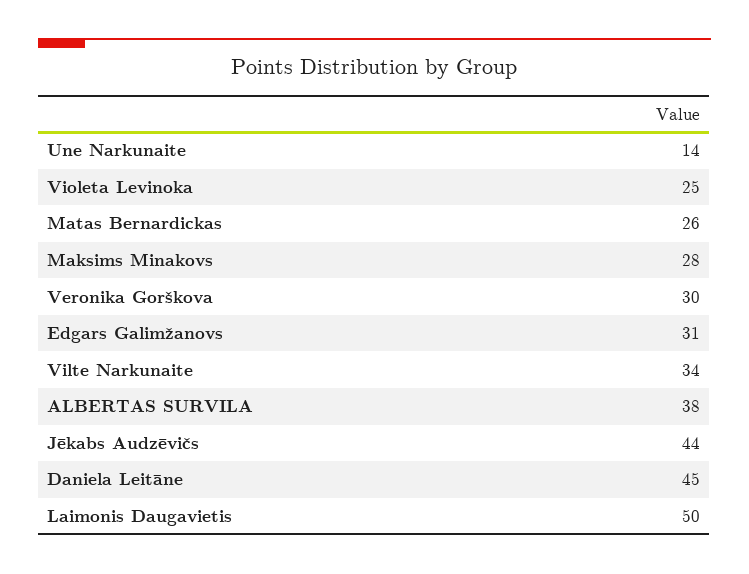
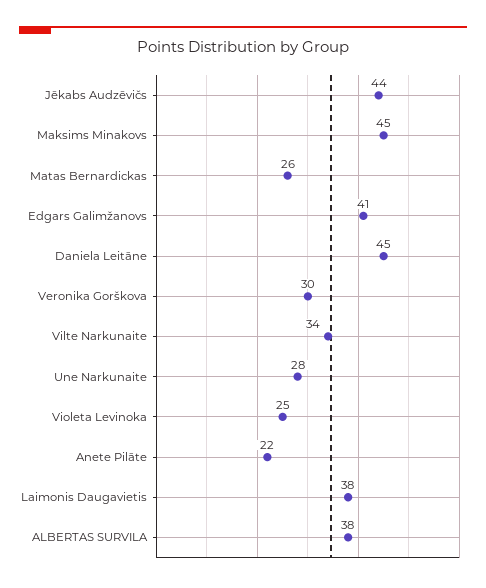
  {
-   "Une Narkunaite": 14,
+   "Une Narkunaite": 28,
    "Violeta Levinoka": 25,
    "Matas Bernardickas": 26,
-   "Maksims Minakovs": 28,
+   "Maksims Minakovs": 45,
    "Veronika Gorškova": 30,
-   "Edgars Galimžanovs": 31,
+   "Edgars Galimžanovs": 41,
    "Vilte Narkunaite": 34,
    "ALBERTAS SURVILA": 38,
    "Jēkabs Audzēvičs": 44,
    "Daniela Leitāne": 45,
-   "Laimonis Daugavietis": 50
+   "Laimonis Daugavietis": 38,
+   "Anete Pilāte": 22
  }

